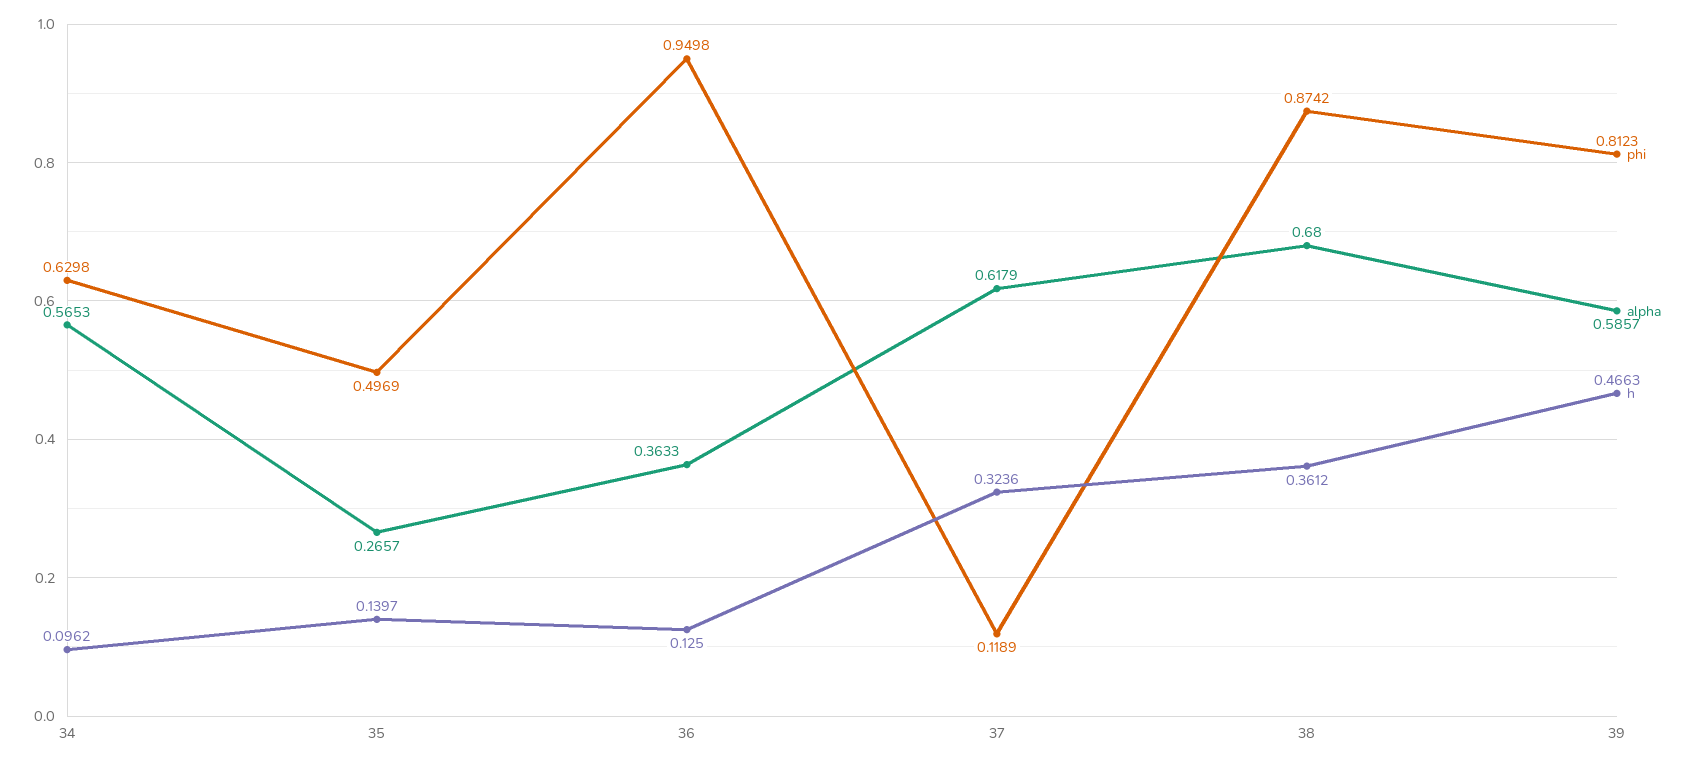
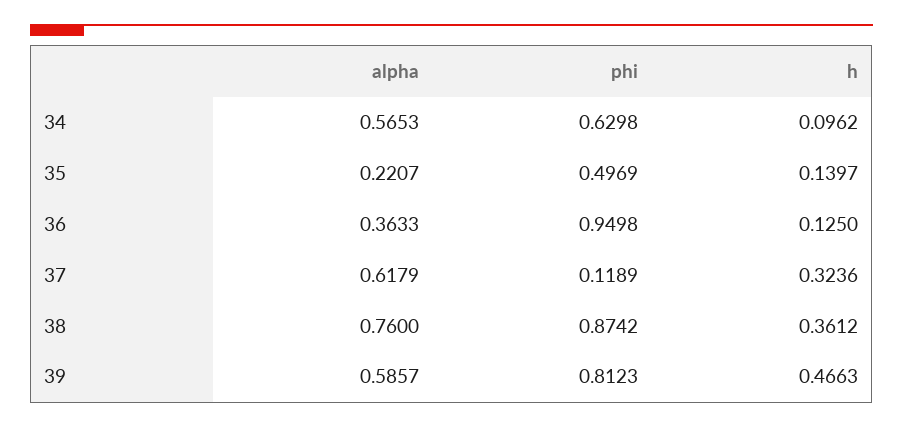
  {
    "phi": {
      "34": 0.6298,
      "35": 0.4969,
      "36": 0.9498,
      "37": 0.1189,
      "38": 0.8742,
      "39": 0.8123
    },
    "alpha": {
      "34": 0.5653,
-     "35": 0.2657,
+     "35": 0.2207,
      "36": 0.3633,
      "37": 0.6179,
-     "38": 0.68,
+     "38": 0.76,
      "39": 0.5857
    },
    "h": {
      "34": 0.0962,
      "35": 0.1397,
      "36": 0.125,
      "37": 0.3236,
      "38": 0.3612,
      "39": 0.4663
    }
  }

